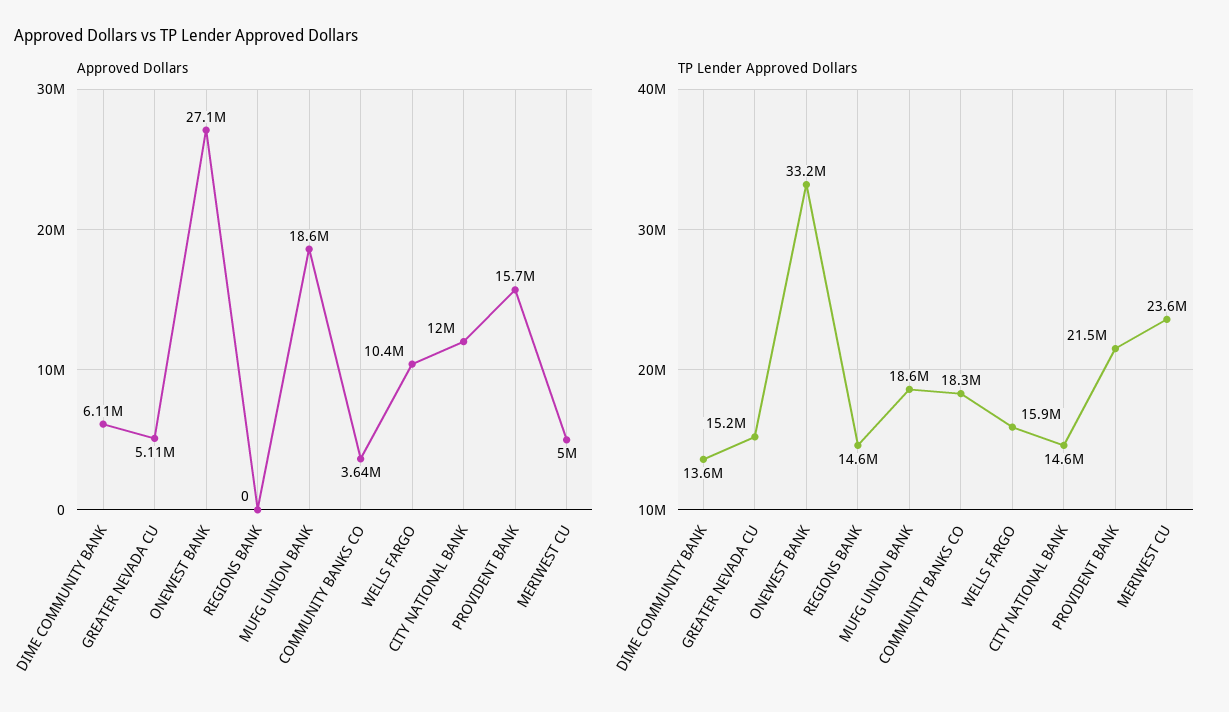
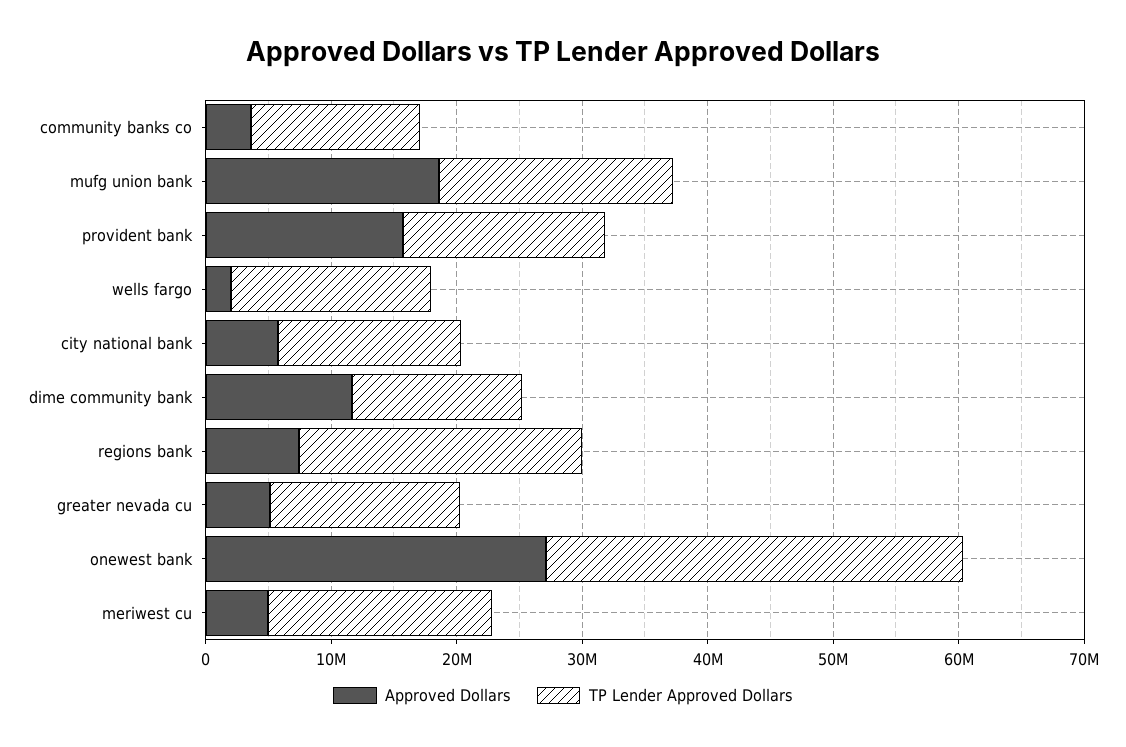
  {
    "Approved Dollars": {
-     "DIME COMMUNITY BANK": 6110000,
+     "DIME COMMUNITY BANK": 12000000,
      "GREATER NEVADA CU": 5110000,
      "ONEWEST BANK": 27100000,
-     "REGIONS BANK": 0,
+     "REGIONS BANK": 8000000,
      "MUFG UNION BANK": 18600000,
      "COMMUNITY BANKS CO": 3640000,
-     "WELLS FARGO": 10400000,
+     "WELLS FARGO": 2000000,
-     "CITY NATIONAL BANK": 12000000,
+     "CITY NATIONAL BANK": 6000000,
      "PROVIDENT BANK": 15700000,
      "MERIWEST CU": 5000000
    },
    "TP Lender Approved Dollars": {
      "DIME COMMUNITY BANK": 13600000,
      "GREATER NEVADA CU": 15200000,
      "ONEWEST BANK": 33200000,
-     "REGIONS BANK": 14600000,
+     "REGIONS BANK": 22000000,
      "MUFG UNION BANK": 18600000,
-     "COMMUNITY BANKS CO": 18300000,
+     "COMMUNITY BANKS CO": 14000000,
      "WELLS FARGO": 15900000,
      "CITY NATIONAL BANK": 14600000,
-     "PROVIDENT BANK": 21500000,
+     "PROVIDENT BANK": 16000000,
-     "MERIWEST CU": 23600000
+     "MERIWEST CU": 18000000
    }
  }

